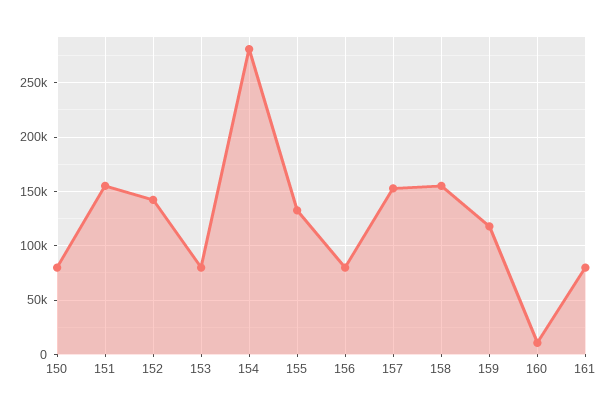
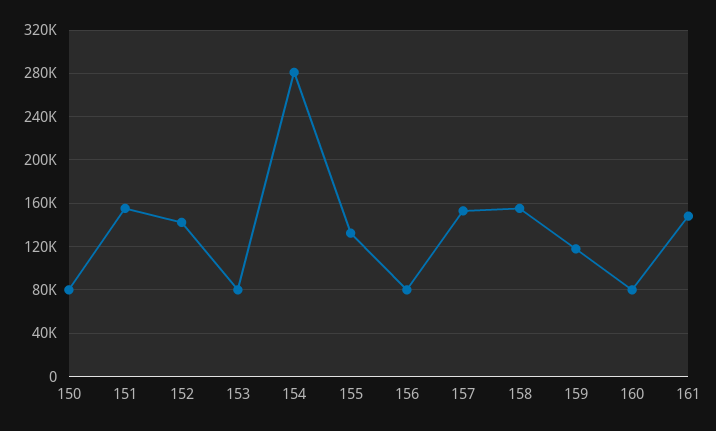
  {
    "150": 80000,
    "151": 160000,
    "152": 140000,
    "153": 80000,
    "154": 280000,
    "155": 130000,
    "156": 80000,
    "157": 150000,
    "158": 160000,
    "159": 120000,
-   "160": 10000,
+   "160": 80000,
-   "161": 80000
+   "161": 150000
  }

